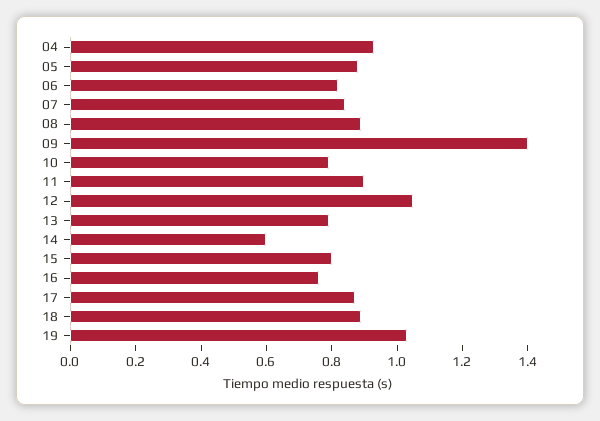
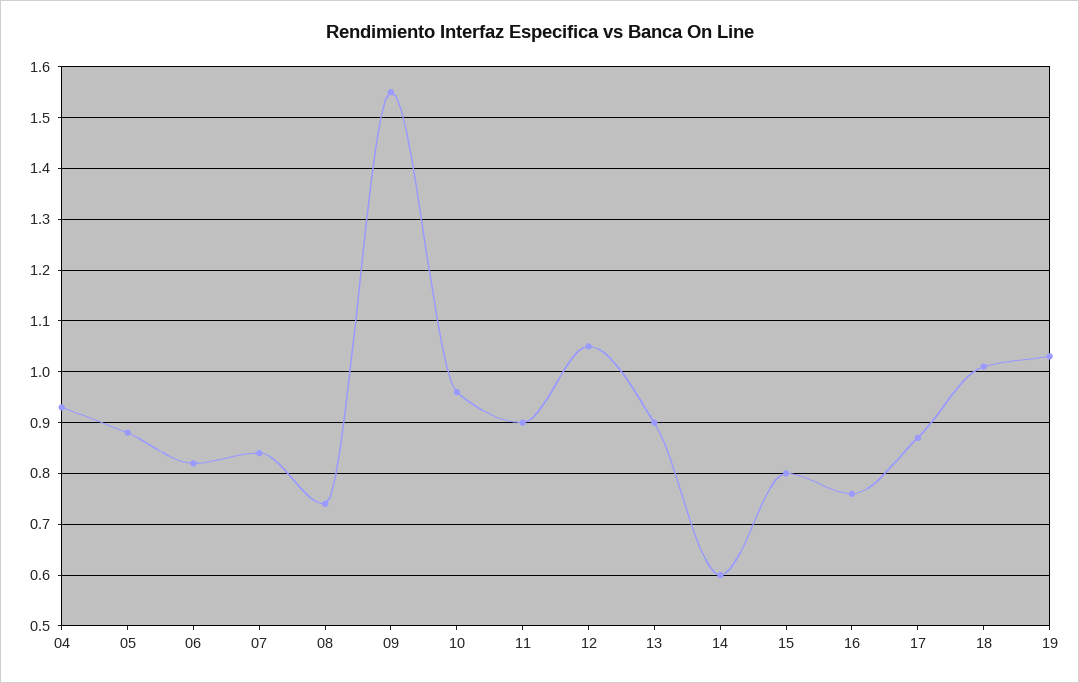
  {
    "04": 0.95,
    "05": 0.9,
    "06": 0.8,
    "07": 0.85,
-   "08": 0.9,
+   "08": 0.75,
-   "09": 1.4,
+   "09": 1.55,
-   "10": 0.8,
+   "10": 0.95,
    "11": 0.9,
    "12": 1.05,
-   "13": 0.8,
+   "13": 0.9,
    "14": 0.6,
    "15": 0.8,
    "16": 0.75,
    "17": 0.85,
-   "18": 0.9,
+   "18": 1,
    "19": 1.05
  }

